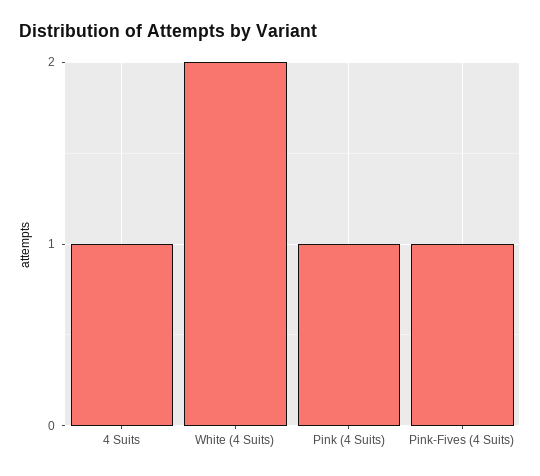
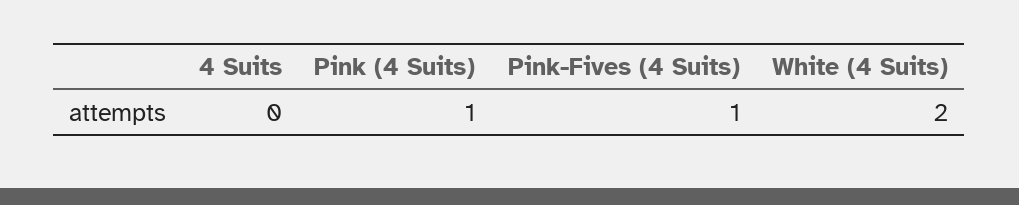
  {
-   "4 Suits": 1,
+   "4 Suits": 0,
    "White (4 Suits)": 2,
    "Pink (4 Suits)": 1,
    "Pink-Fives (4 Suits)": 1
  }

